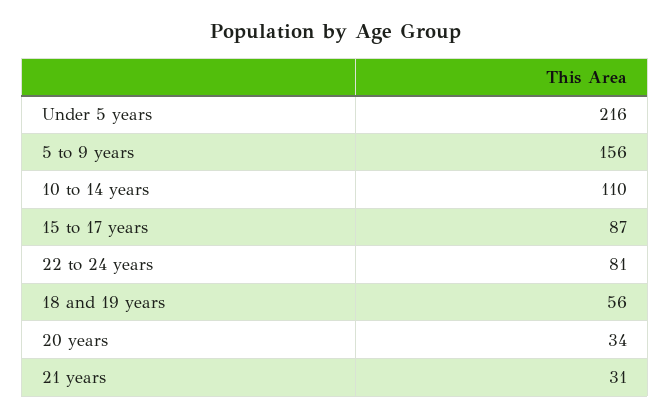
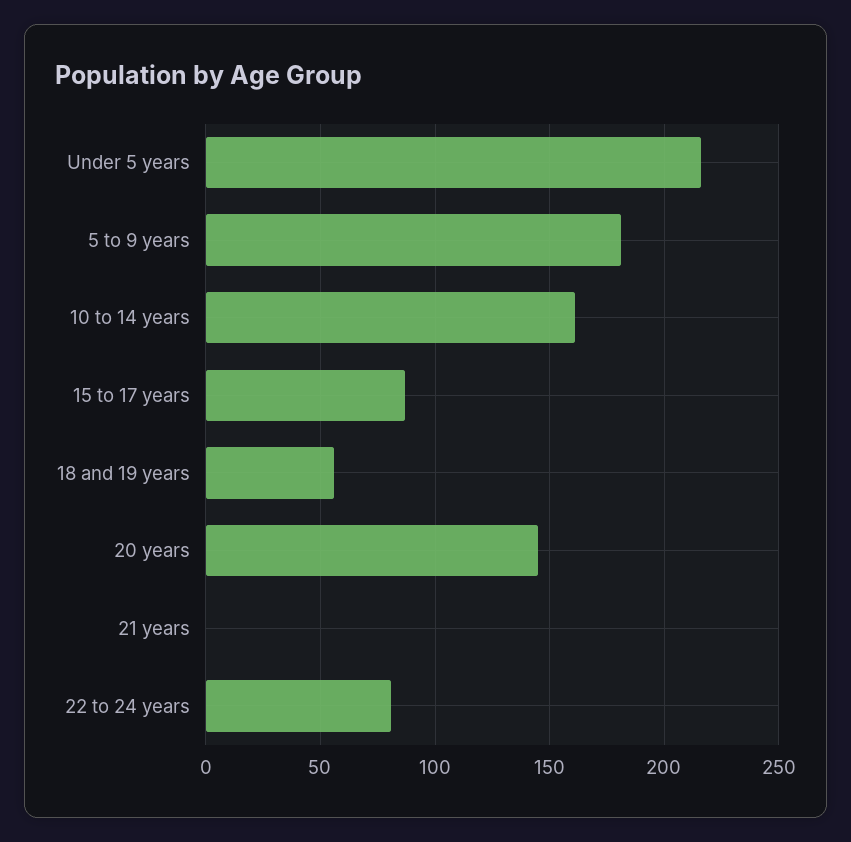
  {
    "Under 5 years": 216,
-   "5 to 9 years": 156,
+   "5 to 9 years": 180,
-   "10 to 14 years": 110,
+   "10 to 14 years": 160,
    "15 to 17 years": 87,
    "22 to 24 years": 81,
    "18 and 19 years": 56,
-   "20 years": 34,
+   "20 years": 145,
-   "21 years": 31
+   "21 years": 0
  }

